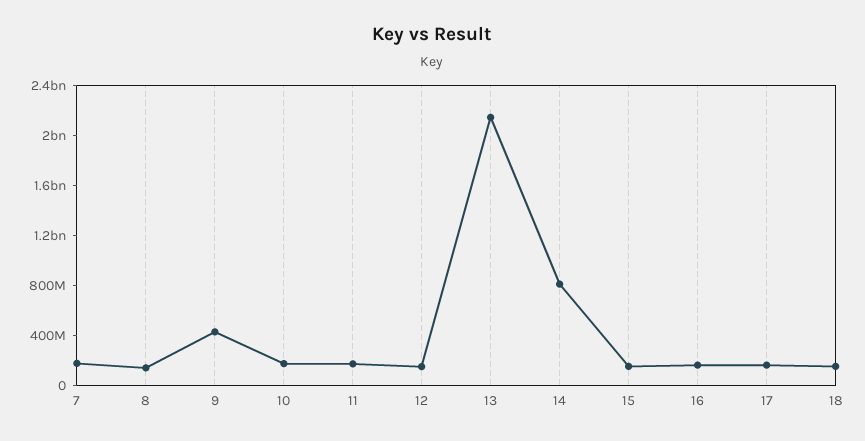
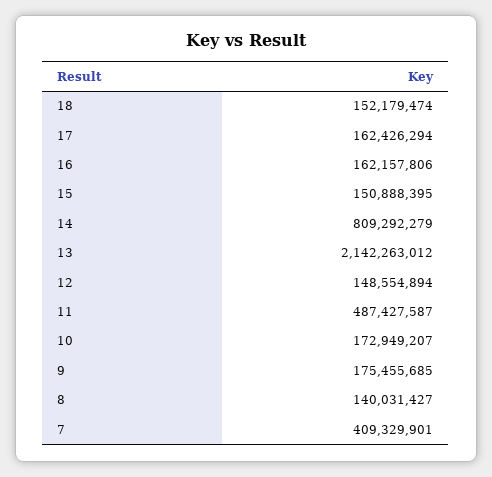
  {
-   "7": 200000000,
+   "7": 409329901,
    "8": 140031427,
-   "9": 400000000,
+   "9": 175455685,
    "10": 172949207,
-   "11": 200000000,
+   "11": 487427587,
    "12": 148554894,
    "13": 2142263012,
    "14": 809292279,
    "15": 150888395,
    "16": 162157806,
    "17": 162426294,
    "18": 152179474
  }

